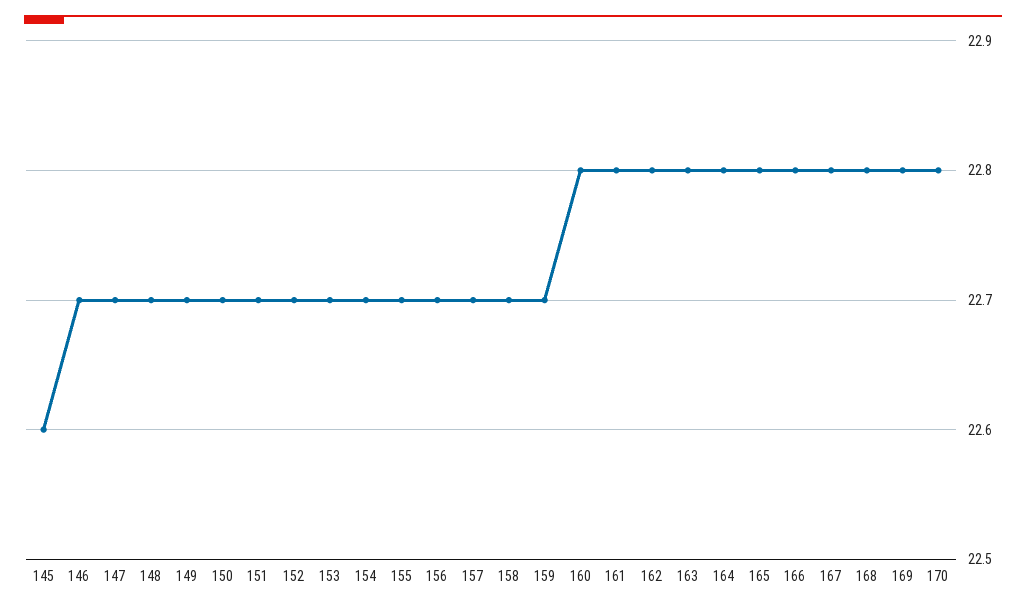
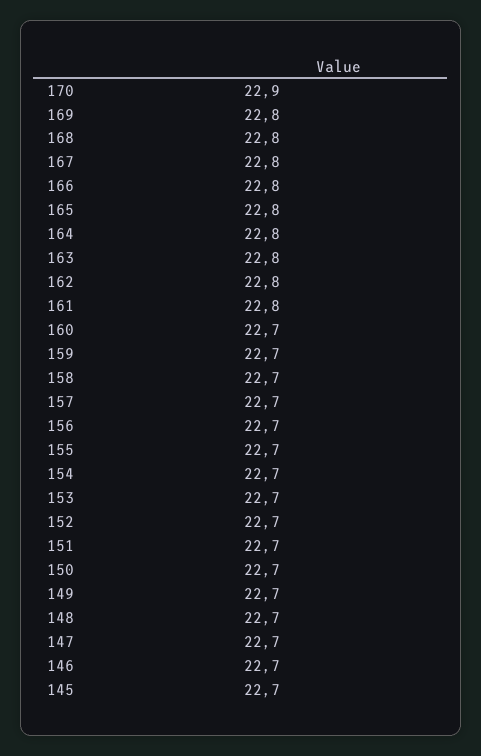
  {
-   "145": 22.6,
+   "145": 22.7,
    "146": 22.7,
    "147": 22.7,
    "148": 22.7,
    "149": 22.7,
    "150": 22.7,
    "151": 22.7,
    "152": 22.7,
    "153": 22.7,
    "154": 22.7,
    "155": 22.7,
    "156": 22.7,
    "157": 22.7,
    "158": 22.7,
    "159": 22.7,
-   "160": 22.8,
+   "160": 22.7,
    "161": 22.8,
    "162": 22.8,
    "163": 22.8,
    "164": 22.8,
    "165": 22.8,
    "166": 22.8,
    "167": 22.8,
    "168": 22.8,
    "169": 22.8,
-   "170": 22.8
+   "170": 22.9
  }

